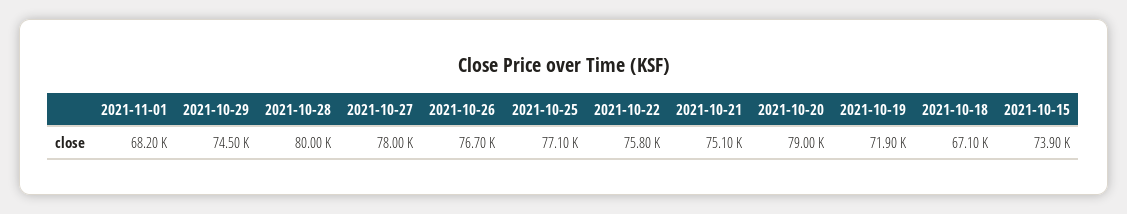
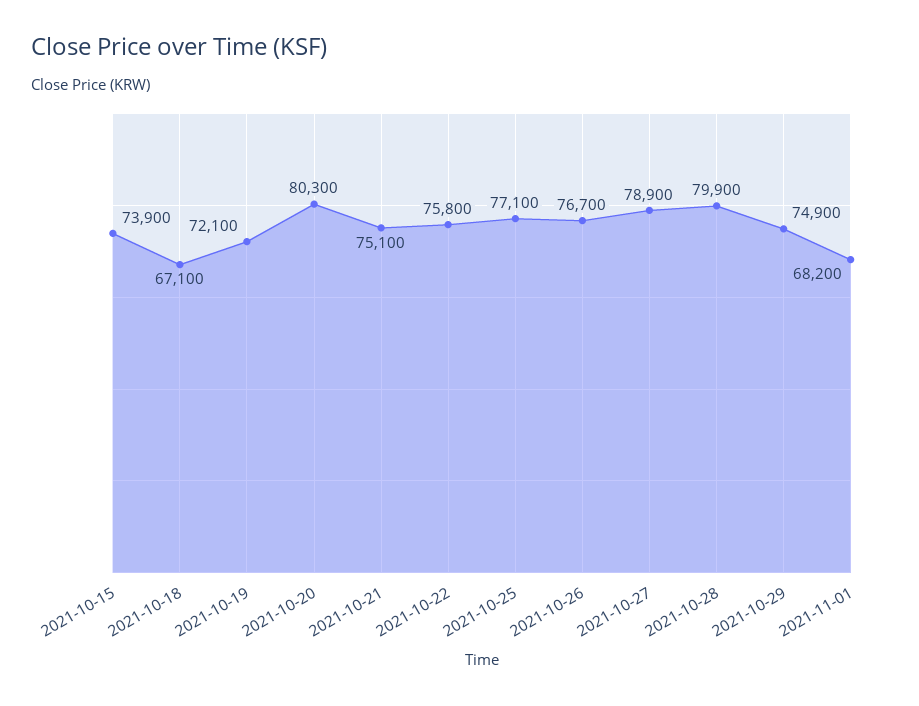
  {
    "2021-11-01": 68200,
-   "2021-10-29": 74500,
+   "2021-10-29": 74900,
-   "2021-10-28": 80000,
+   "2021-10-28": 79900,
-   "2021-10-27": 78000,
+   "2021-10-27": 78900,
    "2021-10-26": 76700,
    "2021-10-25": 77100,
    "2021-10-22": 75800,
    "2021-10-21": 75100,
-   "2021-10-20": 79000,
+   "2021-10-20": 80300,
-   "2021-10-19": 71900,
+   "2021-10-19": 72100,
    "2021-10-18": 67100,
    "2021-10-15": 73900
  }

